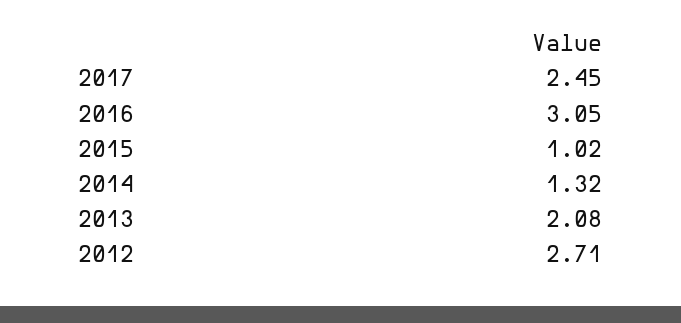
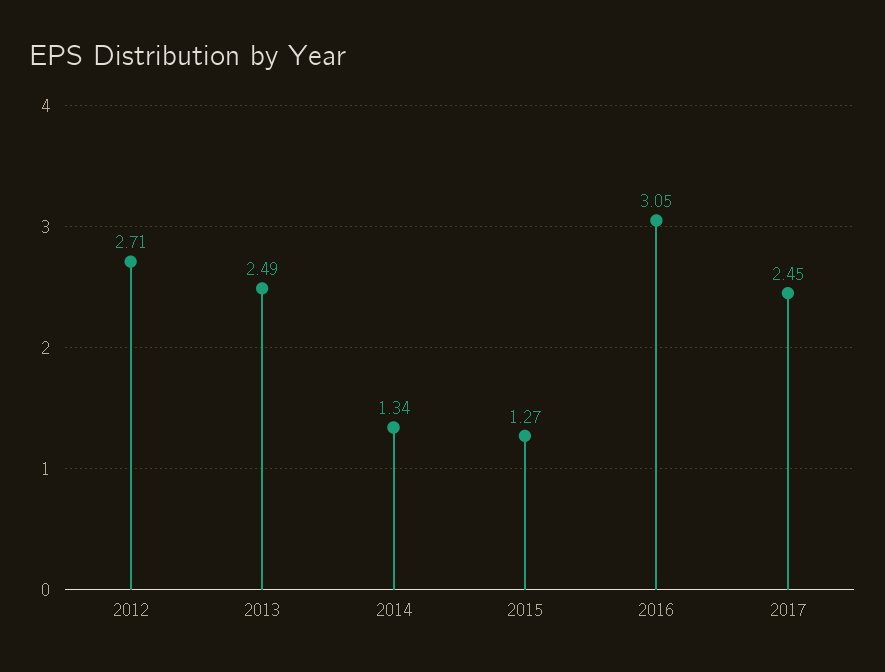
  {
    "2017": 2.45,
    "2016": 3.05,
-   "2015": 1.02,
+   "2015": 1.27,
-   "2014": 1.32,
+   "2014": 1.34,
-   "2013": 2.08,
+   "2013": 2.49,
    "2012": 2.71
  }

